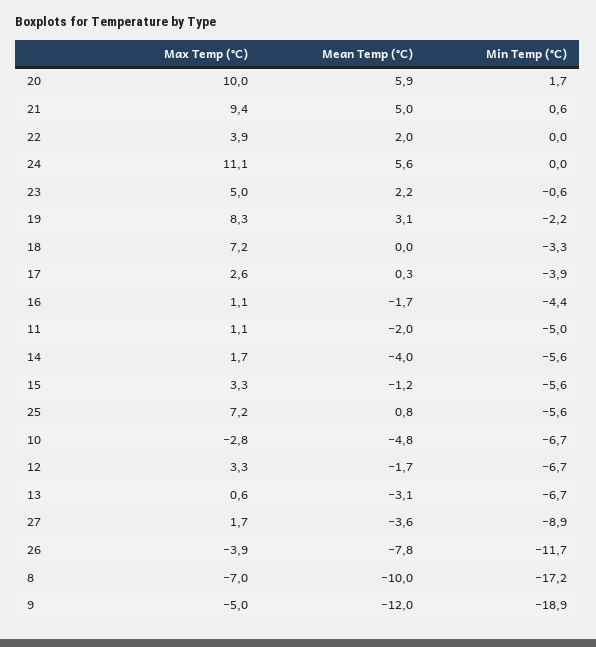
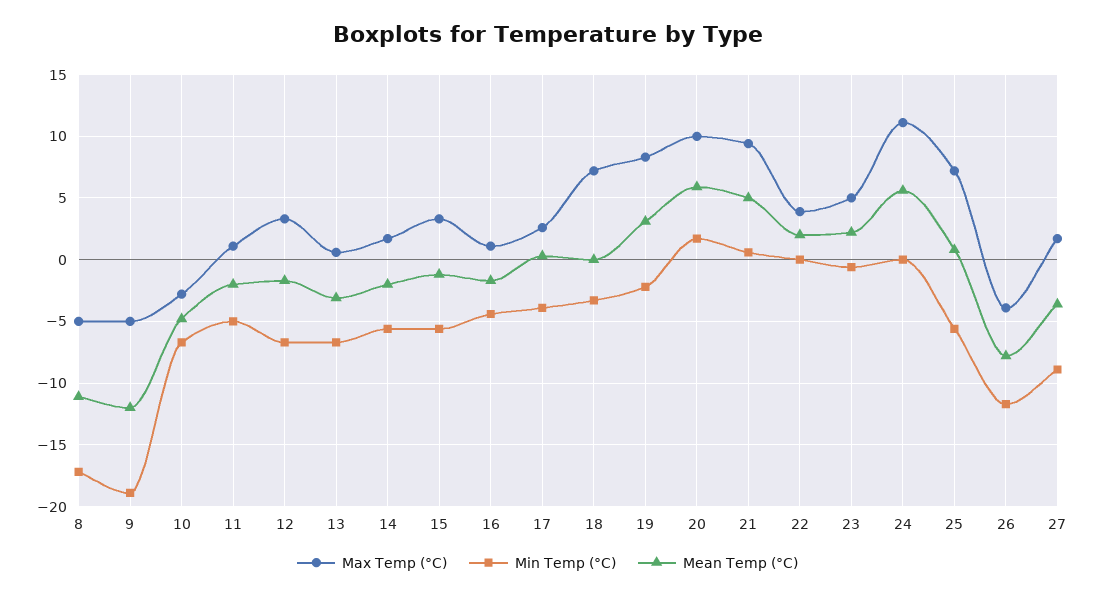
  {
    "Max Temp (°C)": {
      "20": 10,
      "21": 9.4,
      "22": 3.9,
      "24": 11.1,
      "23": 5,
      "19": 8.3,
      "18": 7.2,
      "17": 2.6,
      "16": 1.1,
      "11": 1.1,
      "14": 1.7,
      "15": 3.3,
      "25": 7.2,
      "10": -2.8,
      "12": 3.3,
      "13": 0.6,
      "27": 1.7,
      "26": -3.9,
-     "8": -7,
+     "8": -5,
      "9": -5
    },
    "Mean Temp (°C)": {
      "20": 5.9,
      "21": 5,
      "22": 2,
      "24": 5.6,
      "23": 2.2,
      "19": 3.1,
      "18": 0,
      "17": 0.3,
      "16": -1.7,
      "11": -2,
-     "14": -4,
+     "14": -2,
      "15": -1.2,
      "25": 0.8,
      "10": -4.8,
      "12": -1.7,
      "13": -3.1,
      "27": -3.6,
      "26": -7.8,
-     "8": -10,
+     "8": -11,
      "9": -12
    },
    "Min Temp (°C)": {
      "20": 1.7,
      "21": 0.6,
      "22": 0,
      "24": 0,
      "23": -0.6,
      "19": -2.2,
      "18": -3.3,
      "17": -3.9,
      "16": -4.4,
      "11": -5,
      "14": -5.6,
      "15": -5.6,
      "25": -5.6,
      "10": -6.7,
      "12": -6.7,
      "13": -6.7,
      "27": -8.9,
      "26": -11.7,
      "8": -17.2,
      "9": -18.9
    }
  }

